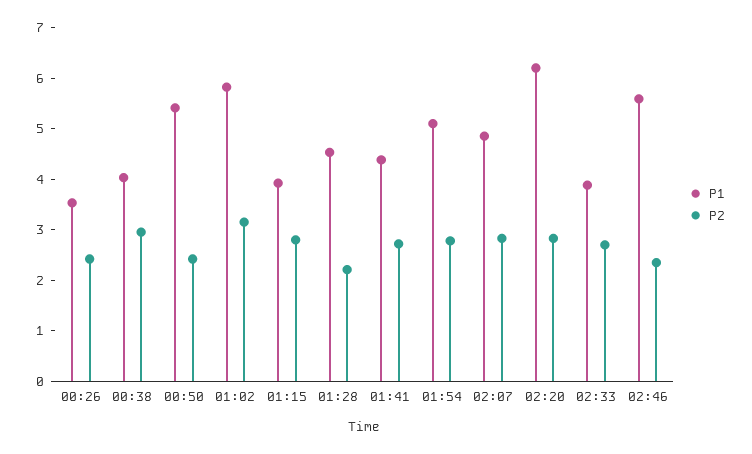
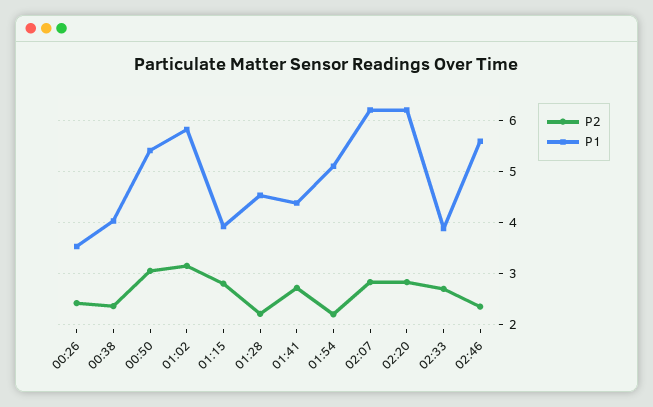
  {
    "P1": {
      "00:26": 3.6,
      "00:38": 4,
      "00:50": 5.4,
      "01:02": 5.8,
      "01:15": 4,
      "01:28": 4.6,
      "01:41": 4.4,
      "01:54": 5.2,
-     "02:07": 4.8,
+     "02:07": 6.2,
      "02:20": 6.2,
      "02:33": 3.8,
      "02:46": 5.6
    },
    "P2": {
      "00:26": 2.4,
-     "00:38": 3,
+     "00:38": 2.4,
-     "00:50": 2.4,
+     "00:50": 3,
      "01:02": 3.2,
      "01:15": 2.8,
      "01:28": 2.2,
      "01:41": 2.8,
-     "01:54": 2.8,
+     "01:54": 2.2,
      "02:07": 2.8,
      "02:20": 2.8,
      "02:33": 2.8,
      "02:46": 2.4
    }
  }

